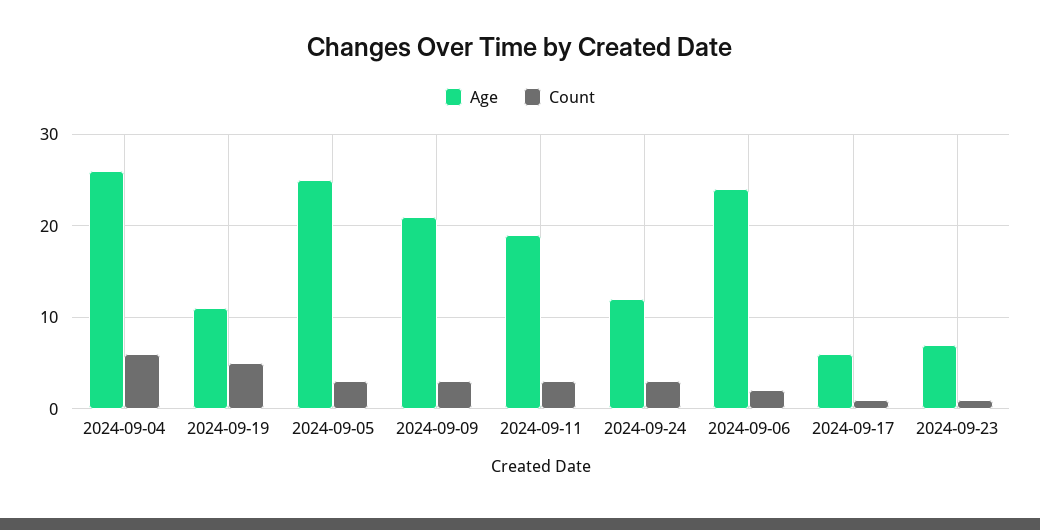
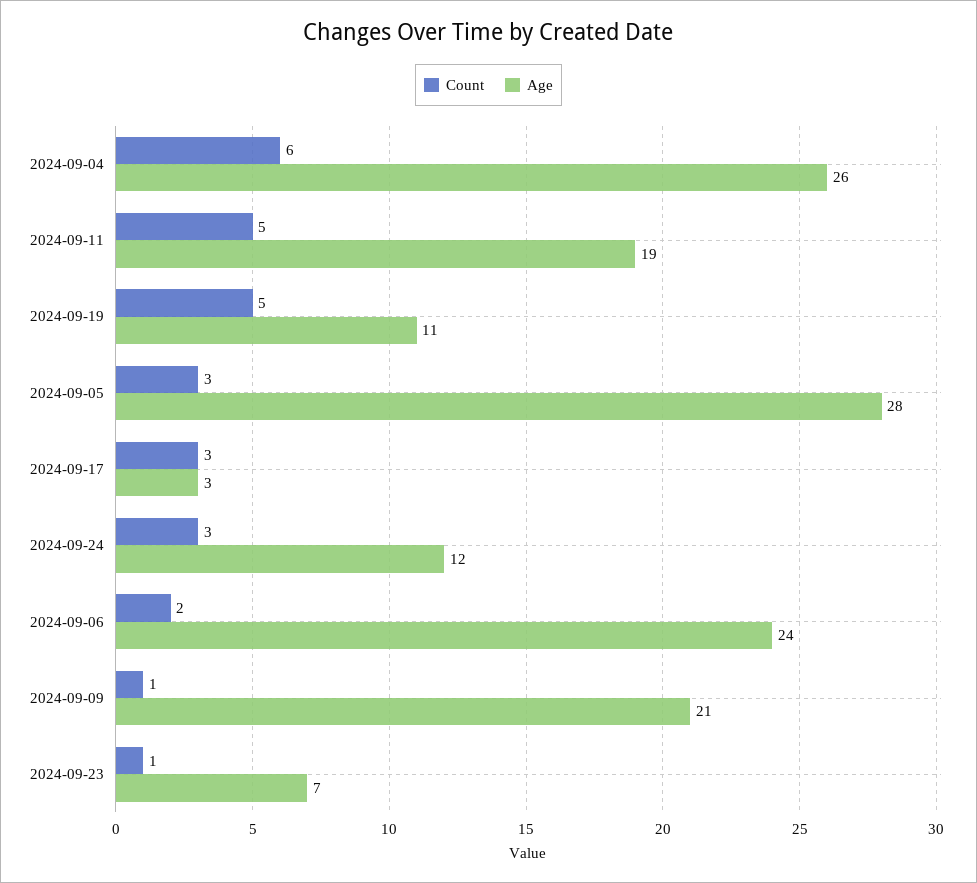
  {
    "Age": {
      "2024-09-04": 26,
      "2024-09-19": 11,
-     "2024-09-05": 25,
+     "2024-09-05": 28,
      "2024-09-09": 21,
      "2024-09-11": 19,
      "2024-09-24": 12,
      "2024-09-06": 24,
-     "2024-09-17": 6,
+     "2024-09-17": 3,
      "2024-09-23": 7
    },
    "Count": {
      "2024-09-04": 6,
      "2024-09-19": 5,
      "2024-09-05": 3,
-     "2024-09-09": 3,
+     "2024-09-09": 1,
-     "2024-09-11": 3,
+     "2024-09-11": 5,
      "2024-09-24": 3,
      "2024-09-06": 2,
-     "2024-09-17": 1,
+     "2024-09-17": 3,
      "2024-09-23": 1
    }
  }

